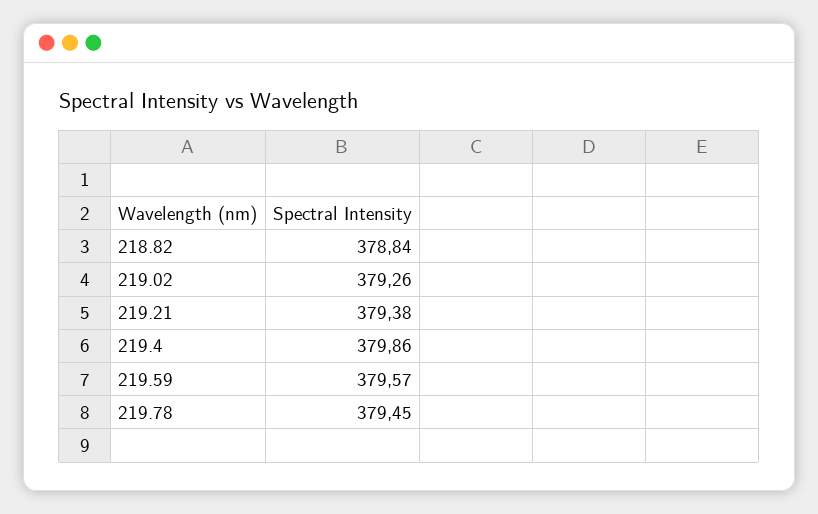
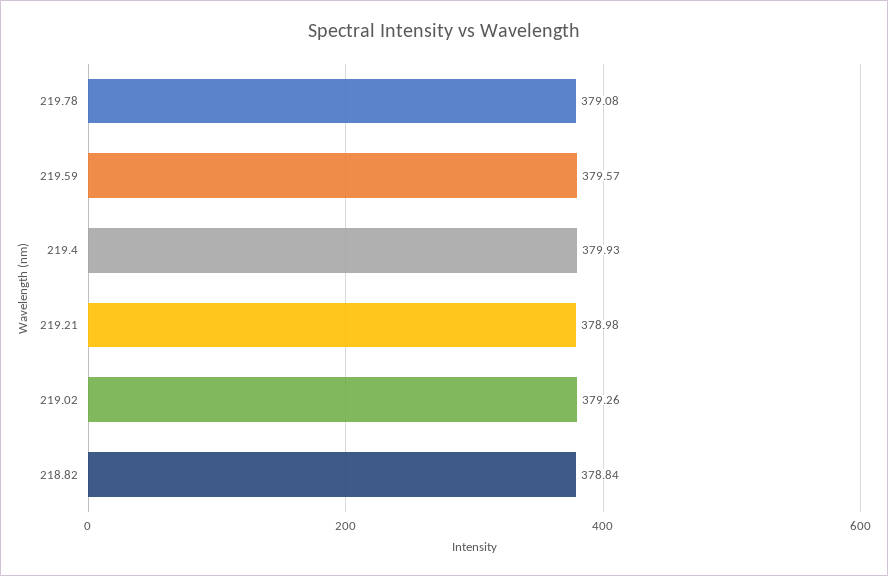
  {
    "218.82": 378.84,
    "219.02": 379.26,
-   "219.21": 379.38,
+   "219.21": 378.98,
-   "219.4": 379.86,
+   "219.4": 379.93,
    "219.59": 379.57,
-   "219.78": 379.45
+   "219.78": 379.08
  }

